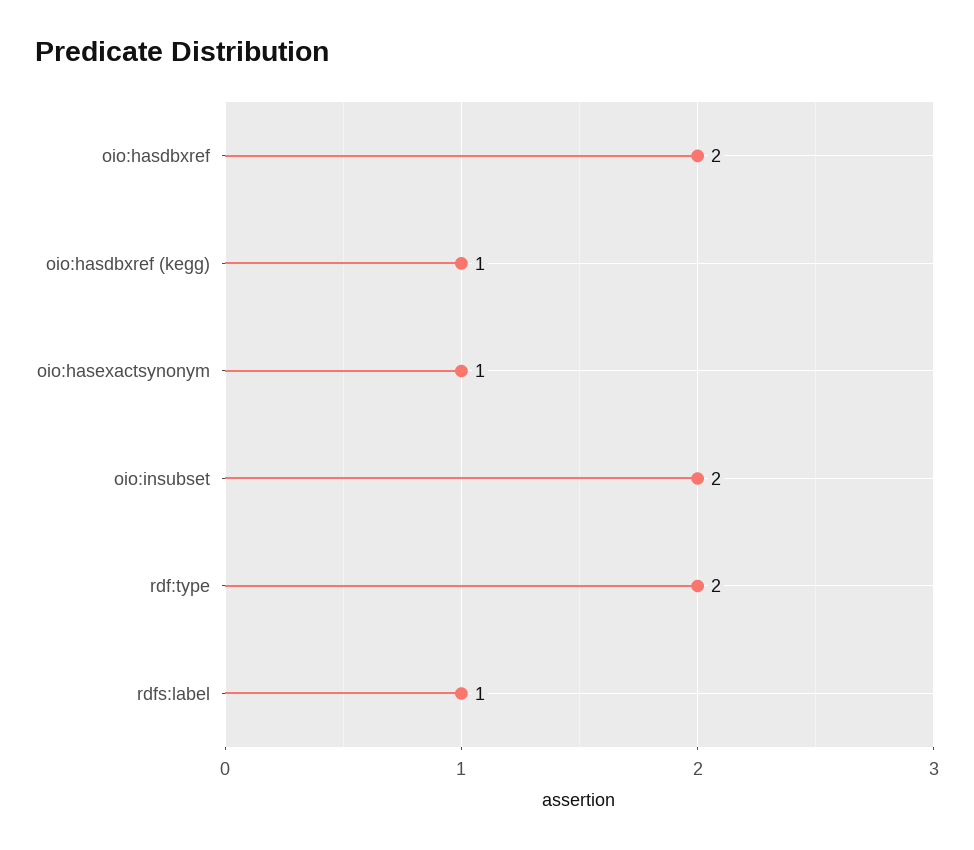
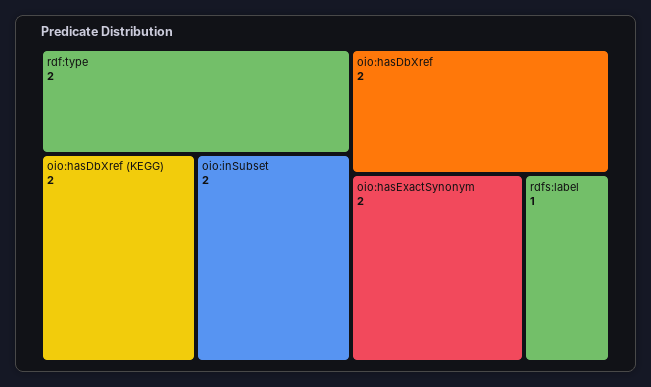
  {
    "oio:hasdbxref": 2,
-   "oio:hasdbxref (kegg)": 1,
+   "oio:hasdbxref (kegg)": 2,
-   "oio:hasexactsynonym": 1,
+   "oio:hasexactsynonym": 2,
    "oio:insubset": 2,
    "rdf:type": 2,
    "rdfs:label": 1
  }

